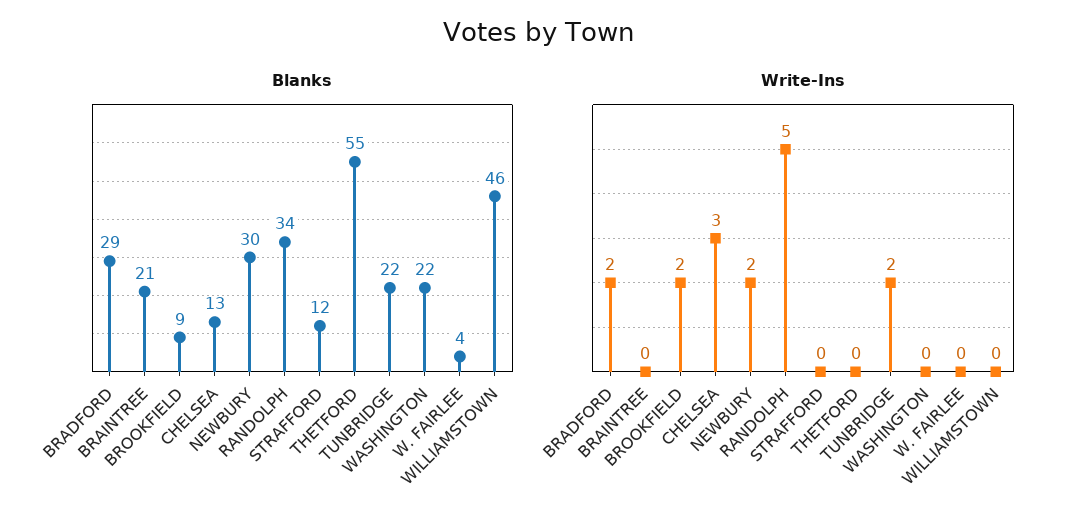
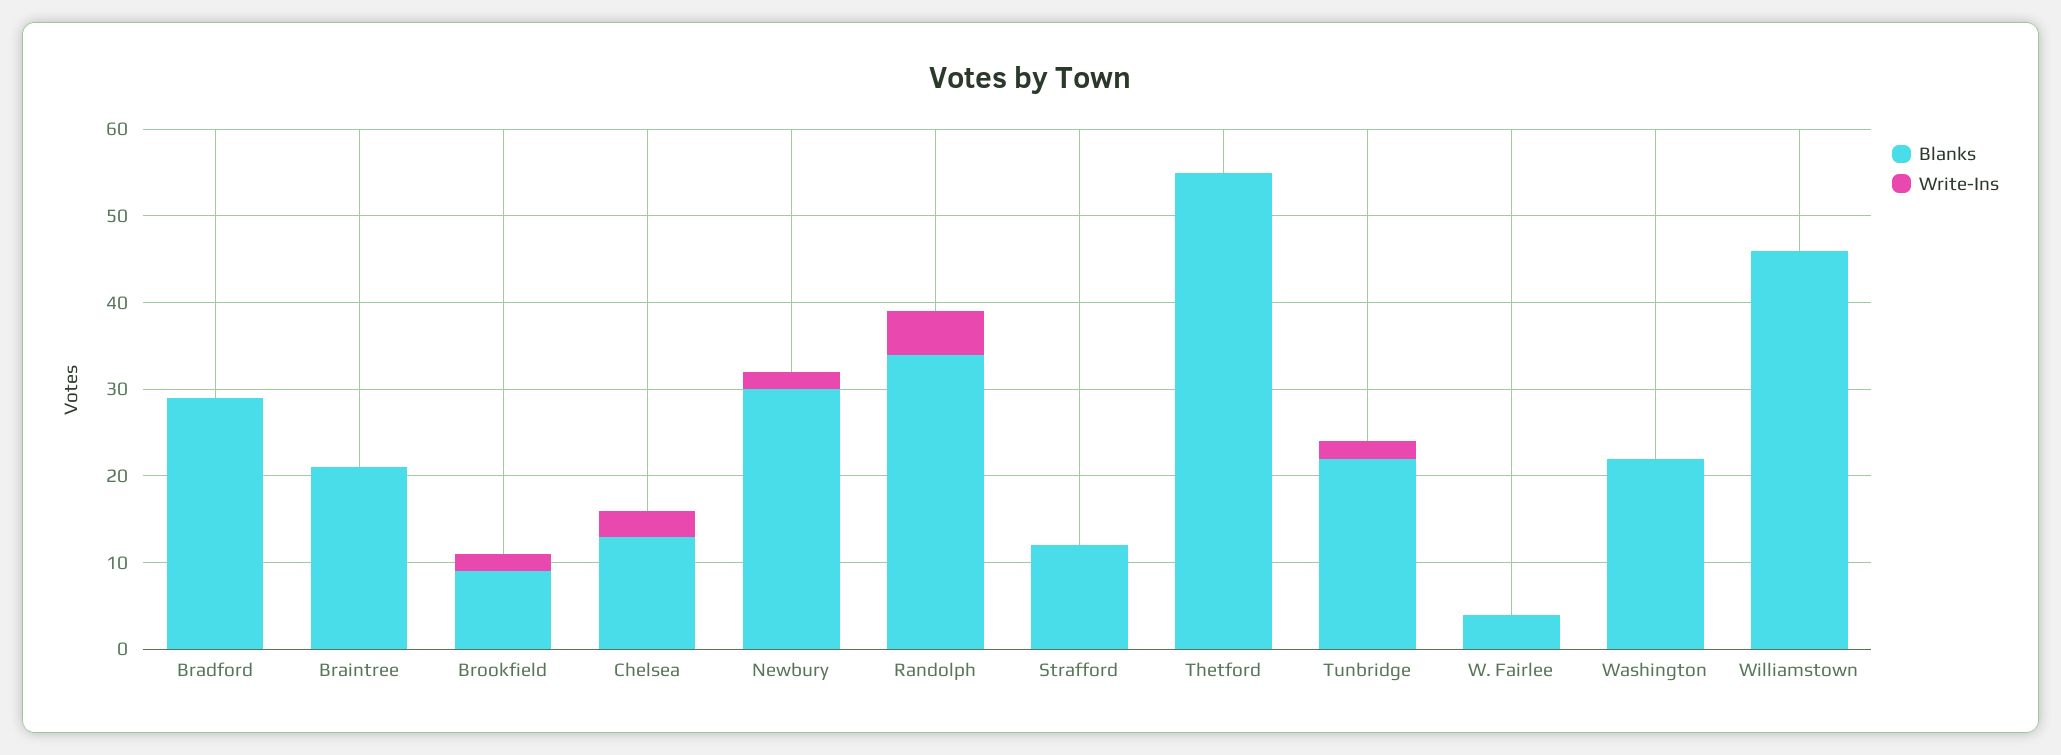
  {
    "Blanks": {
      "BRADFORD": 29,
      "BRAINTREE": 21,
      "BROOKFIELD": 9,
      "CHELSEA": 13,
      "NEWBURY": 30,
      "RANDOLPH": 34,
      "STRAFFORD": 12,
      "THETFORD": 55,
      "TUNBRIDGE": 22,
      "WASHINGTON": 22,
      "W. FAIRLEE": 4,
      "WILLIAMSTOWN": 46
    },
    "Write-Ins": {
-     "BRADFORD": 2,
+     "BRADFORD": 0,
      "BRAINTREE": 0,
      "BROOKFIELD": 2,
      "CHELSEA": 3,
      "NEWBURY": 2,
      "RANDOLPH": 5,
      "STRAFFORD": 0,
      "THETFORD": 0,
      "TUNBRIDGE": 2,
      "WASHINGTON": 0,
      "W. FAIRLEE": 0,
      "WILLIAMSTOWN": 0
    }
  }

